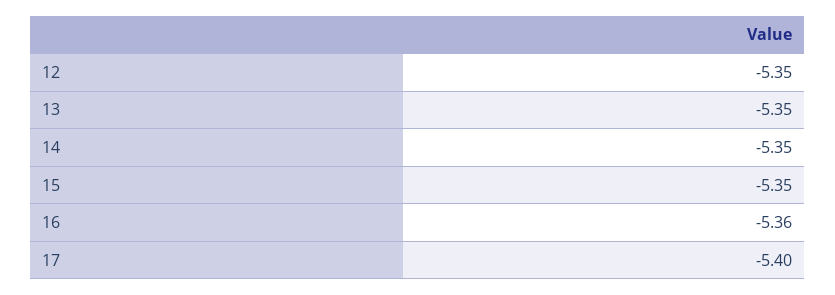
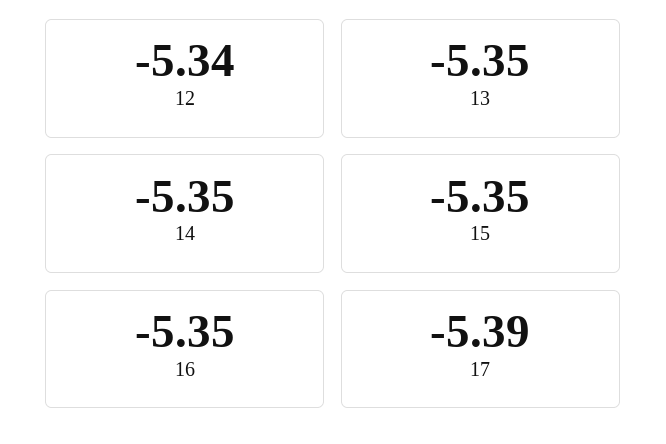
  {
-   "12": -5.35,
+   "12": -5.34,
    "13": -5.35,
    "14": -5.35,
    "15": -5.35,
-   "16": -5.36,
+   "16": -5.35,
-   "17": -5.4
+   "17": -5.39
  }

